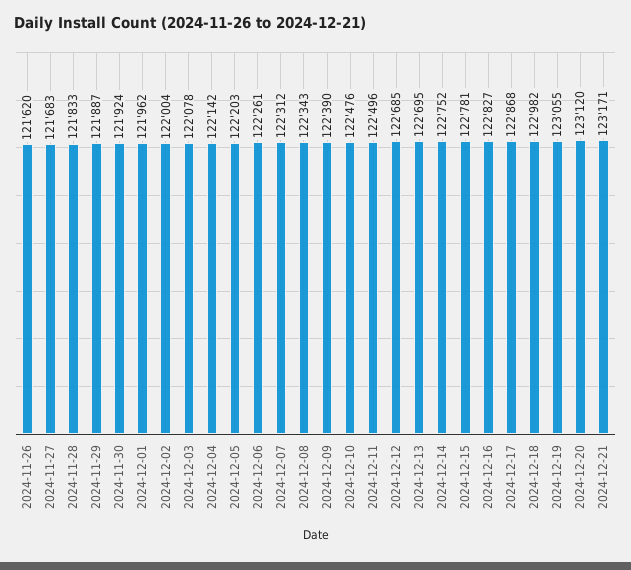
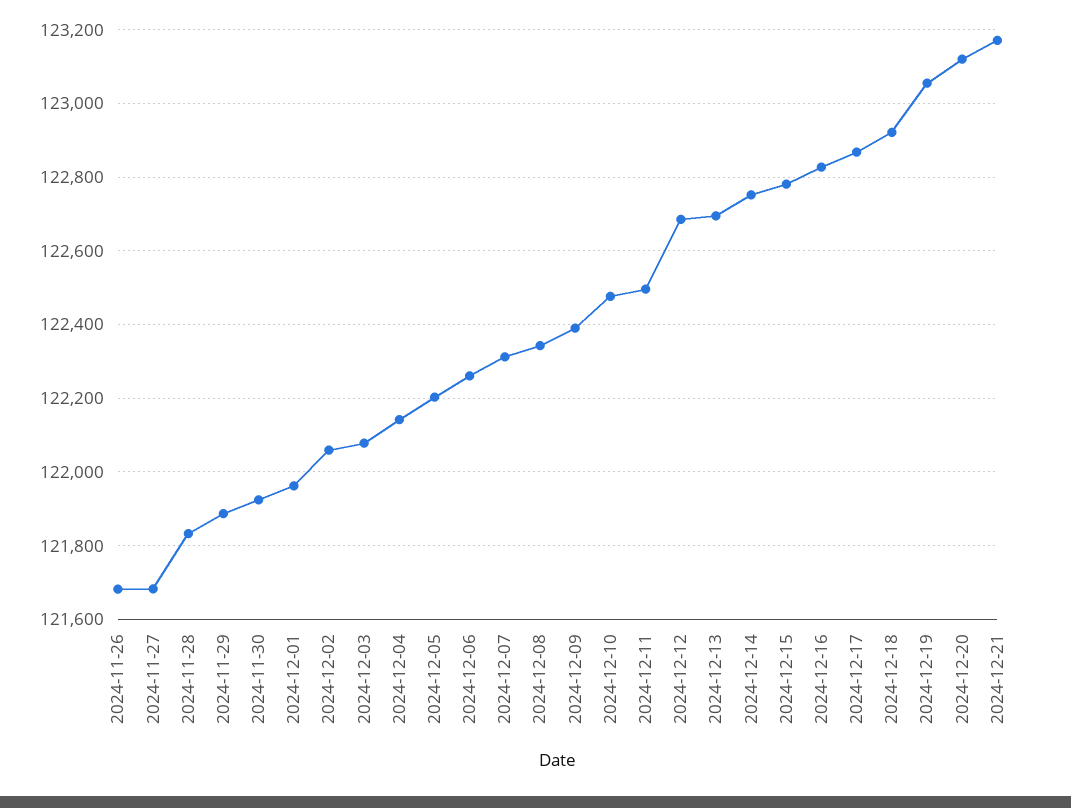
  {
-   "2024-11-26": 121620,
+   "2024-11-26": 121680,
    "2024-11-27": 121683,
    "2024-11-28": 121833,
    "2024-11-29": 121887,
    "2024-11-30": 121924,
    "2024-12-01": 121962,
-   "2024-12-02": 122004,
+   "2024-12-02": 122060,
    "2024-12-03": 122078,
    "2024-12-04": 122142,
    "2024-12-05": 122203,
    "2024-12-06": 122261,
    "2024-12-07": 122312,
    "2024-12-08": 122343,
    "2024-12-09": 122390,
    "2024-12-10": 122476,
    "2024-12-11": 122496,
    "2024-12-12": 122685,
    "2024-12-13": 122695,
    "2024-12-14": 122752,
    "2024-12-15": 122781,
    "2024-12-16": 122827,
    "2024-12-17": 122868,
-   "2024-12-18": 122982,
+   "2024-12-18": 122920,
    "2024-12-19": 123055,
    "2024-12-20": 123120,
    "2024-12-21": 123171
  }

